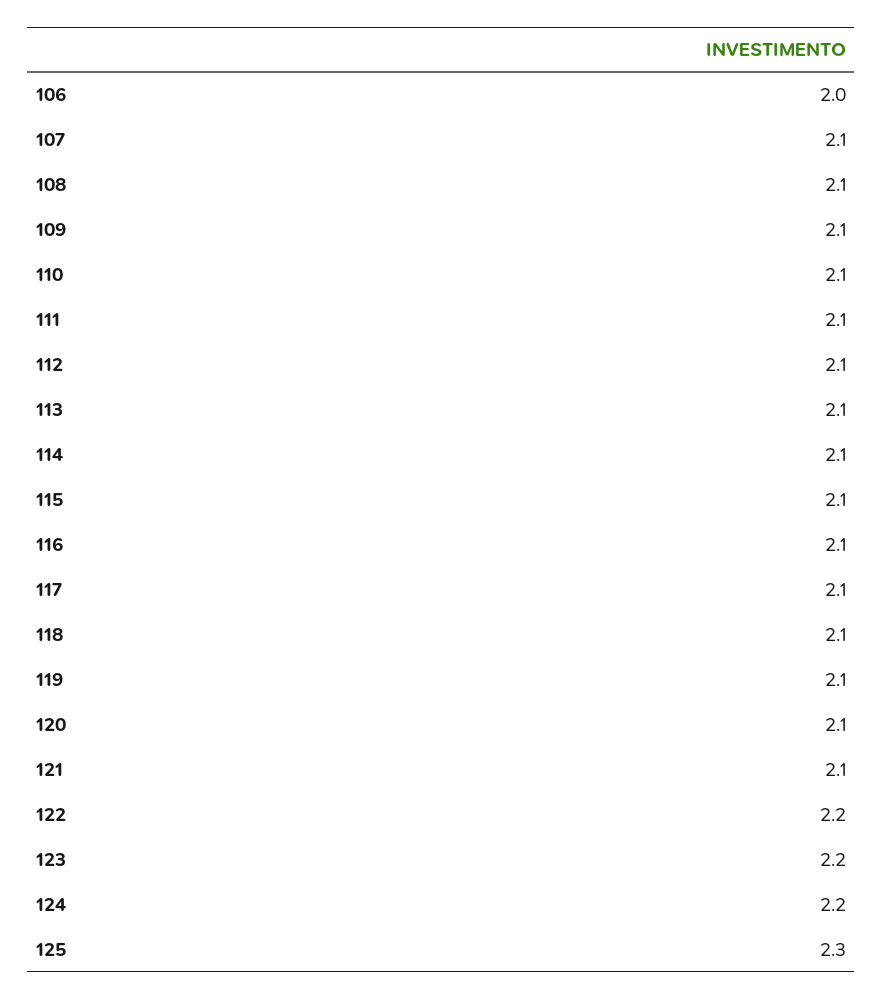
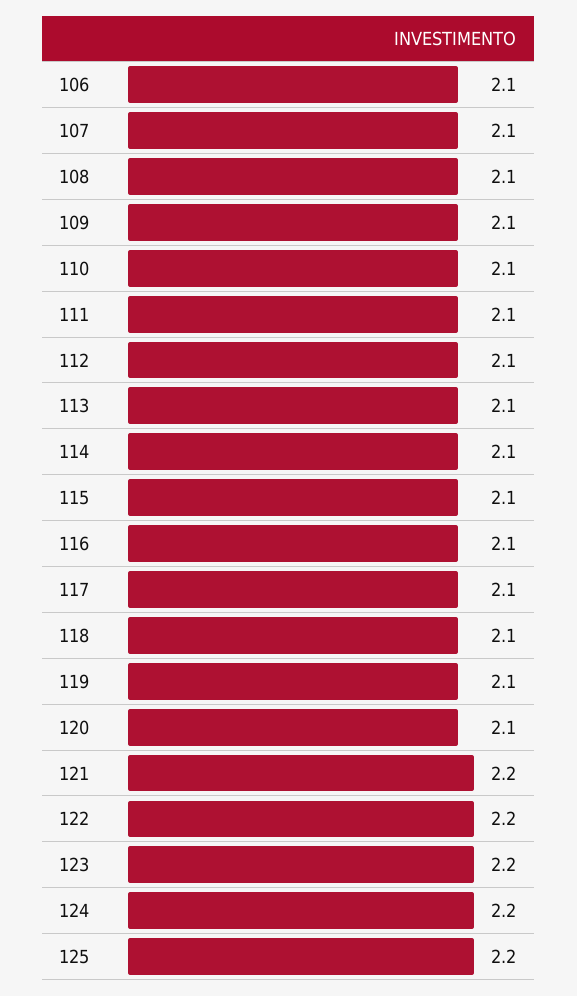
  {
-   "106": 2,
+   "106": 2.1,
    "107": 2.1,
    "108": 2.1,
    "109": 2.1,
    "110": 2.1,
    "111": 2.1,
    "112": 2.1,
    "113": 2.1,
    "114": 2.1,
    "115": 2.1,
    "116": 2.1,
    "117": 2.1,
    "118": 2.1,
    "119": 2.1,
    "120": 2.1,
-   "121": 2.1,
+   "121": 2.2,
    "122": 2.2,
    "123": 2.2,
    "124": 2.2,
-   "125": 2.3
+   "125": 2.2
  }

